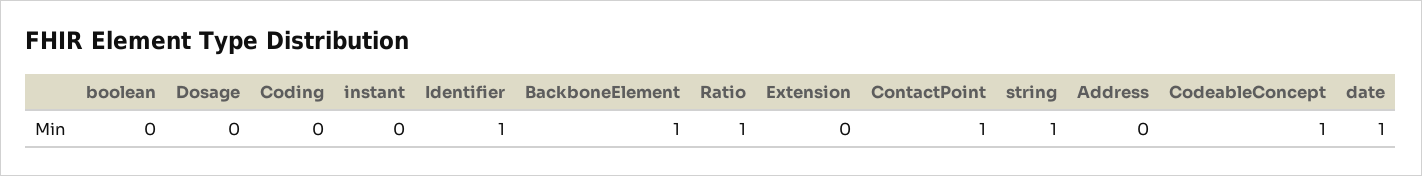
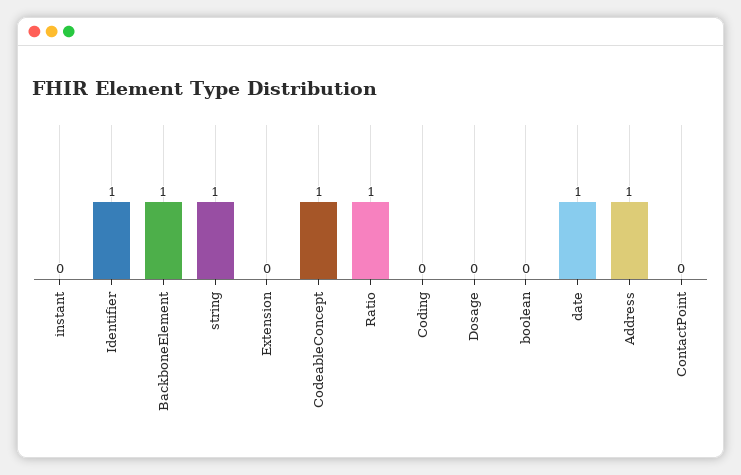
  {
    "boolean": 0,
    "Dosage": 0,
    "Coding": 0,
    "instant": 0,
    "Identifier": 1,
    "BackboneElement": 1,
    "Ratio": 1,
    "Extension": 0,
-   "ContactPoint": 1,
+   "ContactPoint": 0,
    "string": 1,
-   "Address": 0,
+   "Address": 1,
    "CodeableConcept": 1,
    "date": 1
  }

